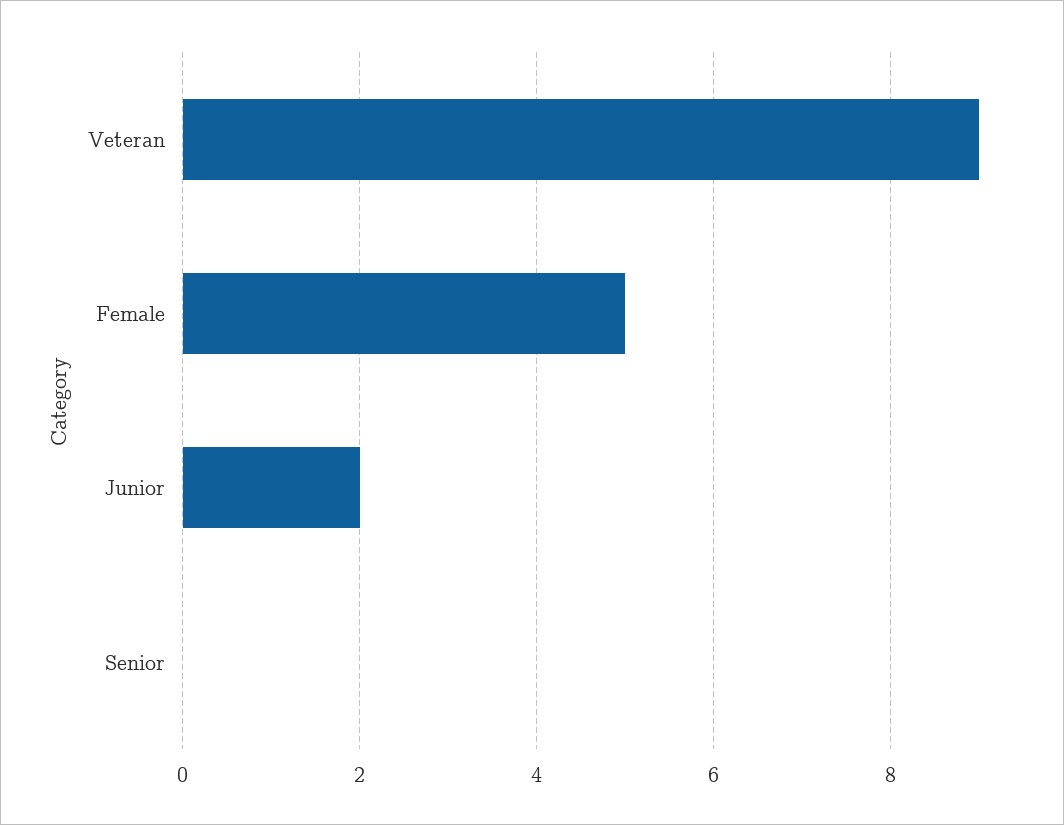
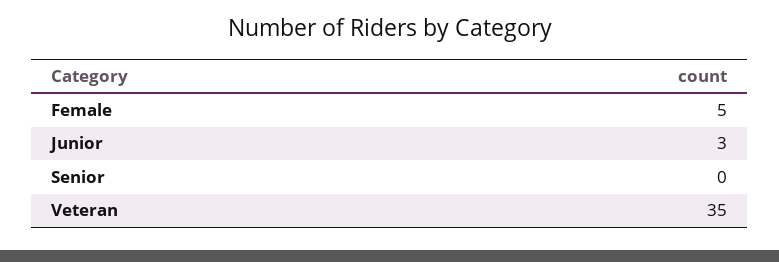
  {
-   "Veteran": 9,
+   "Veteran": 35,
    "Female": 5,
-   "Junior": 2,
+   "Junior": 3,
    "Senior": 0
  }

